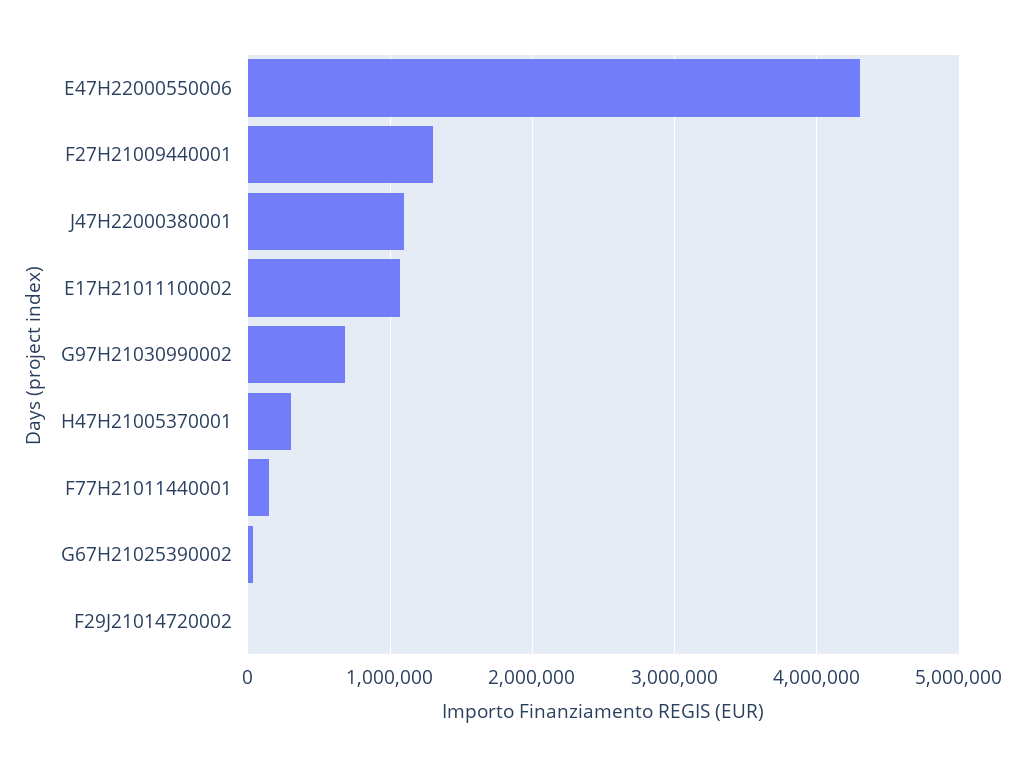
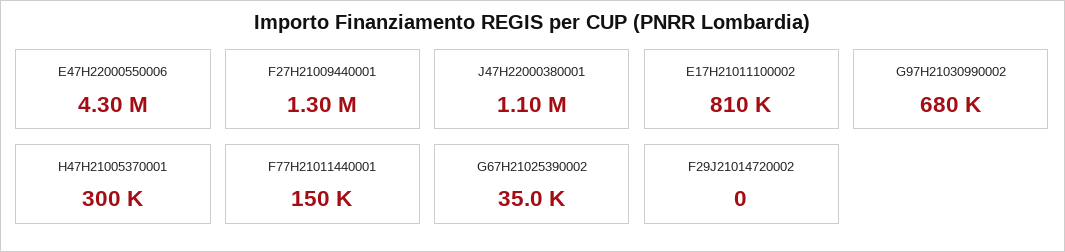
  {
    "E47H22000550006": 4300000,
    "F27H21009440001": 1300000,
    "J47H22000380001": 1100000,
-   "E17H21011100002": 1100000,
+   "E17H21011100002": 810000,
    "G97H21030990002": 680000,
    "H47H21005370001": 300000,
    "F77H21011440001": 150000,
    "G67H21025390002": 35000,
    "F29J21014720002": 0
  }

